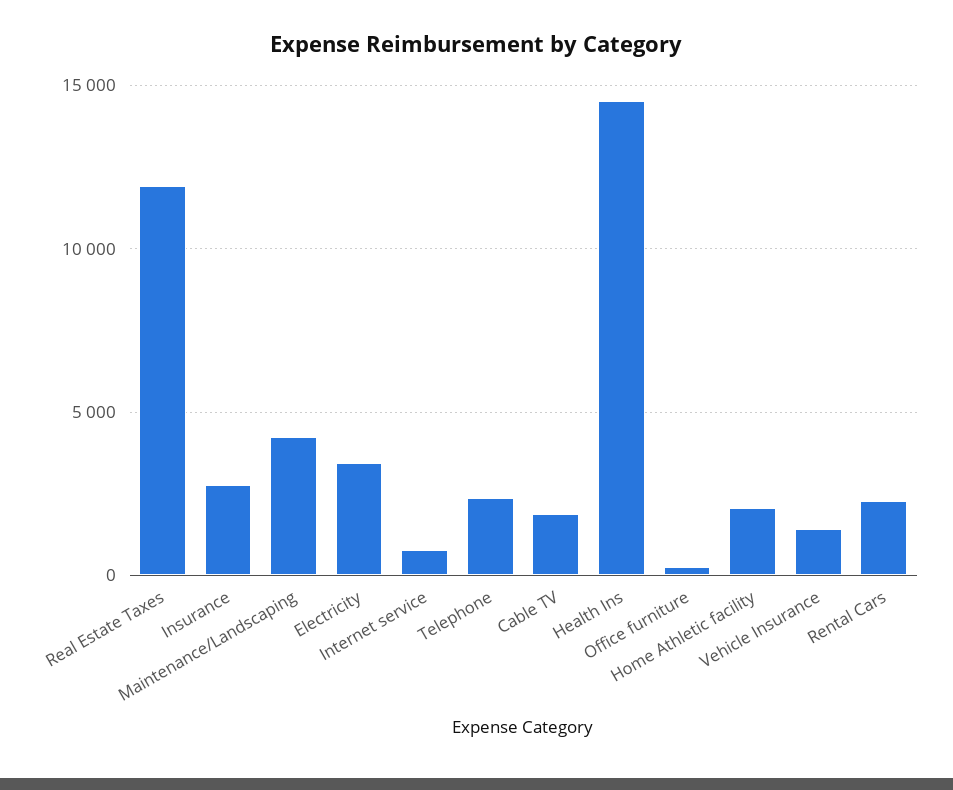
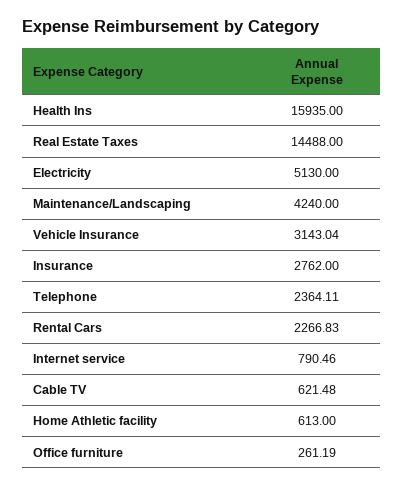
  {
-   "Real Estate Taxes": 12000,
+   "Real Estate Taxes": 14488,
    "Insurance": 2762,
    "Maintenance/Landscaping": 4240,
-   "Electricity": 3500,
+   "Electricity": 5130,
    "Internet service": 790.46,
    "Telephone": 2364.11,
-   "Cable TV": 2000,
+   "Cable TV": 621.48,
-   "Health Ins": 14500,
+   "Health Ins": 15935,
    "Office furniture": 261.19,
-   "Home Athletic facility": 2000,
+   "Home Athletic facility": 613,
-   "Vehicle Insurance": 1500,
+   "Vehicle Insurance": 3143.04,
    "Rental Cars": 2266.83
  }

